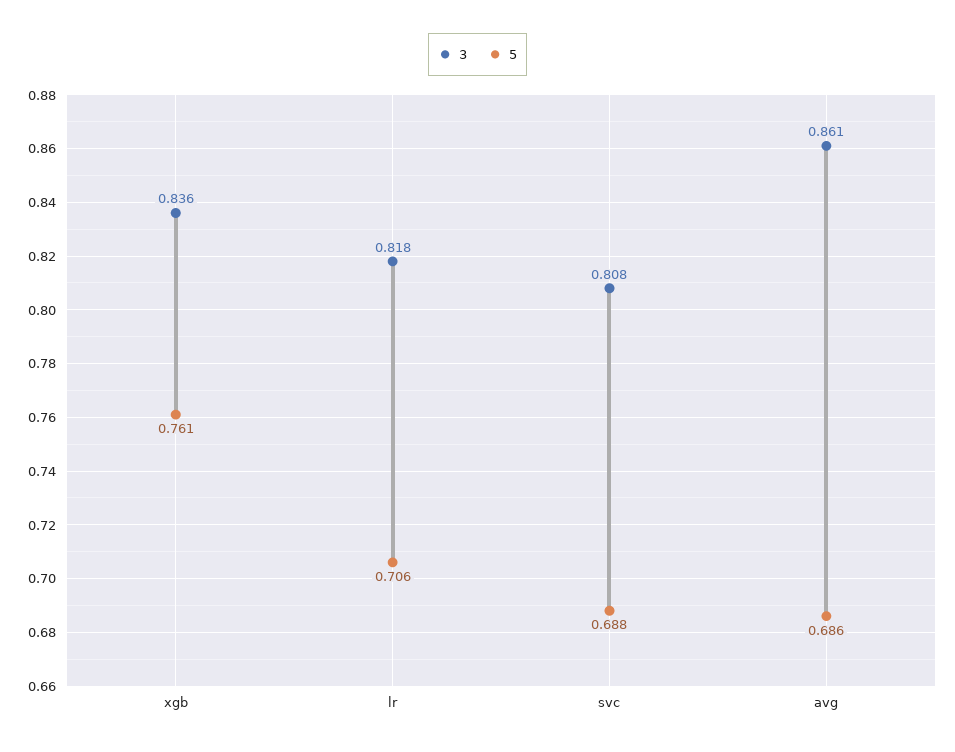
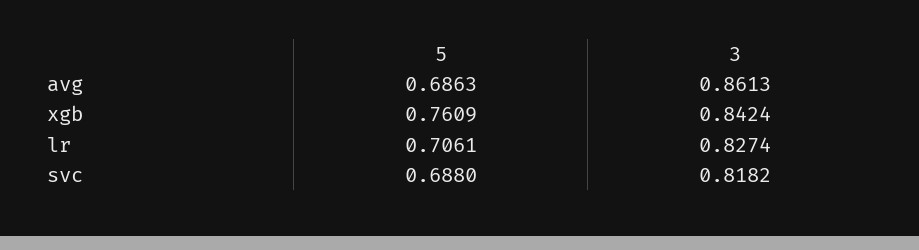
  {
    "3": {
-     "xgb": 0.836,
+     "xgb": 0.8424,
-     "lr": 0.818,
+     "lr": 0.8274,
-     "svc": 0.808,
+     "svc": 0.8182,
      "avg": 0.8613
    },
    "5": {
      "xgb": 0.7609,
      "lr": 0.7061,
      "svc": 0.688,
      "avg": 0.6863
    }
  }

